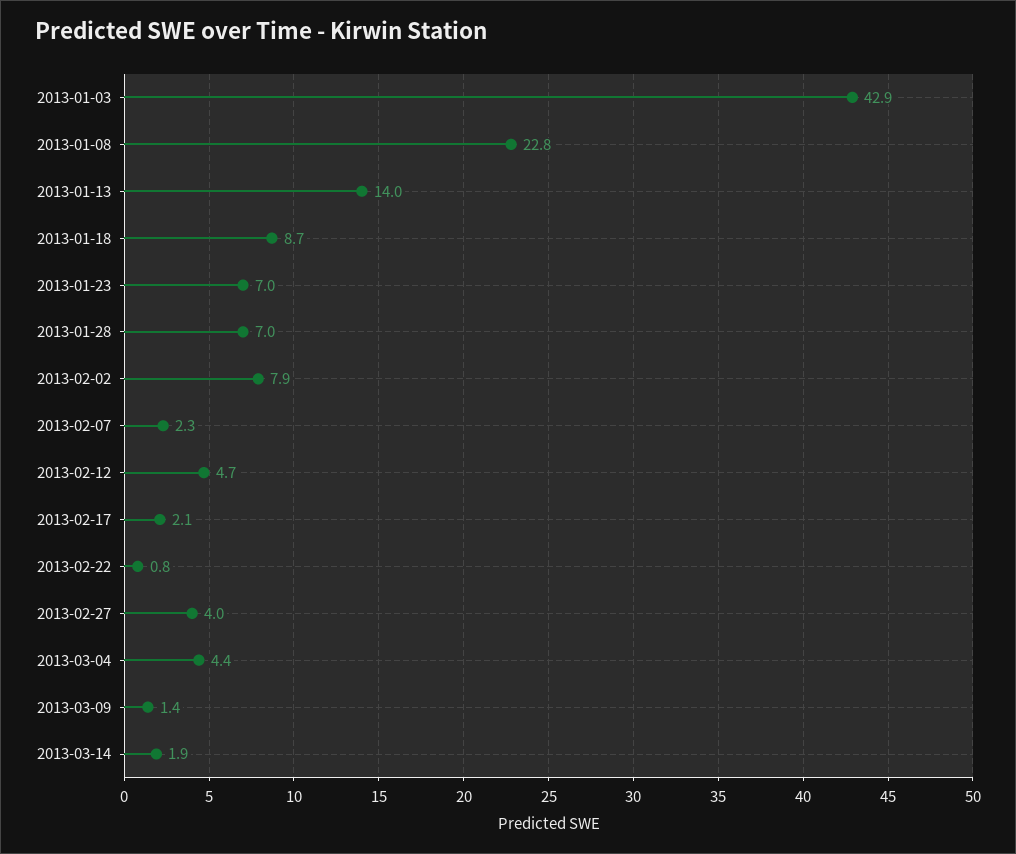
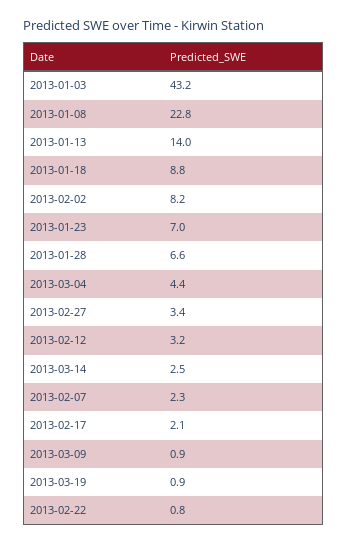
  {
-   "2013-01-03": 42.9,
+   "2013-01-03": 43.2,
    "2013-01-08": 22.8,
    "2013-01-13": 14,
-   "2013-01-18": 8.7,
+   "2013-01-18": 8.8,
    "2013-01-23": 7,
-   "2013-01-28": 7,
+   "2013-01-28": 6.6,
-   "2013-02-02": 7.9,
+   "2013-02-02": 8.2,
    "2013-02-07": 2.3,
-   "2013-02-12": 4.7,
+   "2013-02-12": 3.2,
    "2013-02-17": 2.1,
    "2013-02-22": 0.8,
-   "2013-02-27": 4,
+   "2013-02-27": 3.4,
    "2013-03-04": 4.4,
-   "2013-03-09": 1.4,
+   "2013-03-09": 0.9,
-   "2013-03-14": 1.9
+   "2013-03-14": 2.5,
+   "2013-03-19": 0.9
  }

